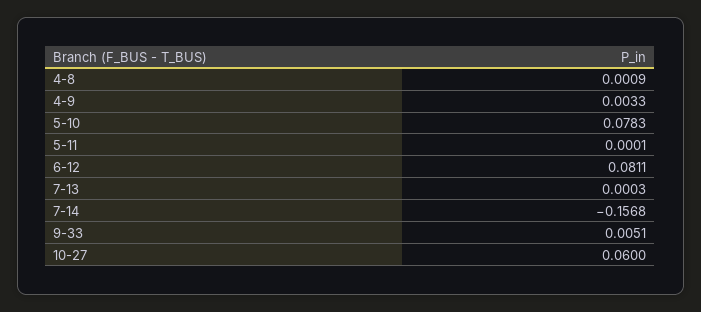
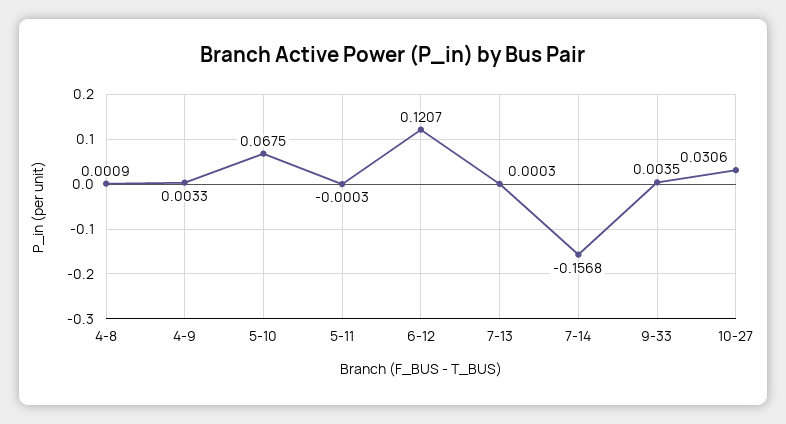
  {
    "4-8": 0.0009,
    "4-9": 0.0033,
-   "5-10": 0.0783,
+   "5-10": 0.0675,
-   "5-11": 0.0001,
+   "5-11": -0.0003,
-   "6-12": 0.0811,
+   "6-12": 0.1207,
    "7-13": 0.0003,
    "7-14": -0.1568,
-   "9-33": 0.0051,
+   "9-33": 0.0035,
-   "10-27": 0.06
+   "10-27": 0.0306
  }

